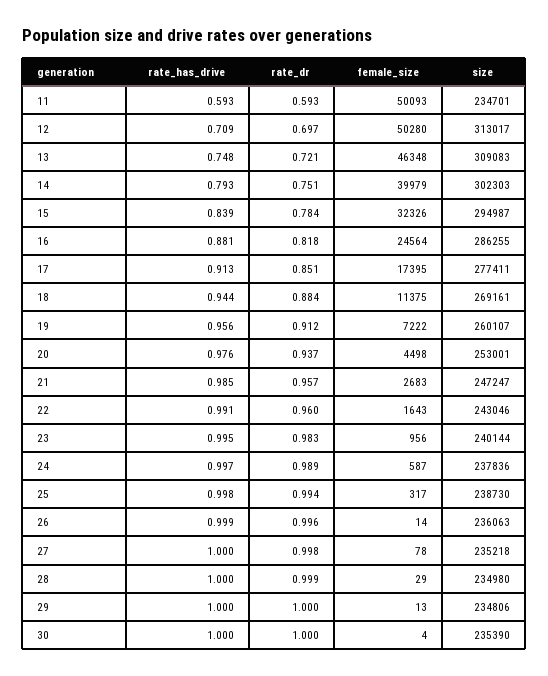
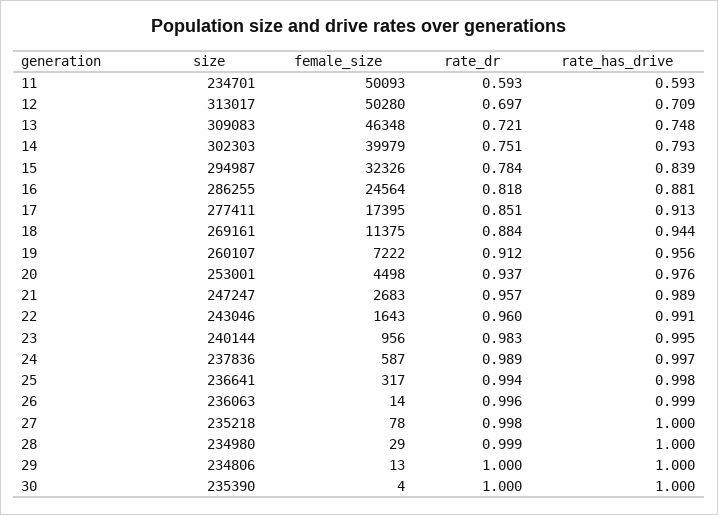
  {
    "rate_has_drive": {
      "11": 0.593,
      "12": 0.709,
      "13": 0.748,
      "14": 0.793,
      "15": 0.839,
      "16": 0.881,
      "17": 0.913,
      "18": 0.944,
      "19": 0.956,
      "20": 0.976,
-     "21": 0.985,
+     "21": 0.989,
      "22": 0.991,
      "23": 0.995,
      "24": 0.997,
      "25": 0.998,
      "26": 0.999,
      "27": 1,
      "28": 1,
      "29": 1,
      "30": 1
    },
    "rate_dr": {
      "11": 0.593,
      "12": 0.697,
      "13": 0.721,
      "14": 0.751,
      "15": 0.784,
      "16": 0.818,
      "17": 0.851,
      "18": 0.884,
      "19": 0.912,
      "20": 0.937,
      "21": 0.957,
      "22": 0.96,
      "23": 0.983,
      "24": 0.989,
      "25": 0.994,
      "26": 0.996,
      "27": 0.998,
      "28": 0.999,
      "29": 1,
      "30": 1
    },
    "female_size": {
      "11": 50093,
      "12": 50280,
      "13": 46348,
      "14": 39979,
      "15": 32326,
      "16": 24564,
      "17": 17395,
      "18": 11375,
      "19": 7222,
      "20": 4498,
      "21": 2683,
      "22": 1643,
      "23": 956,
      "24": 587,
      "25": 317,
      "26": 14,
      "27": 78,
      "28": 29,
      "29": 13,
      "30": 4
    },
    "size": {
      "11": 234701,
      "12": 313017,
      "13": 309083,
      "14": 302303,
      "15": 294987,
      "16": 286255,
      "17": 277411,
      "18": 269161,
      "19": 260107,
      "20": 253001,
      "21": 247247,
      "22": 243046,
      "23": 240144,
      "24": 237836,
-     "25": 238730,
+     "25": 236641,
      "26": 236063,
      "27": 235218,
      "28": 234980,
      "29": 234806,
      "30": 235390
    }
  }

